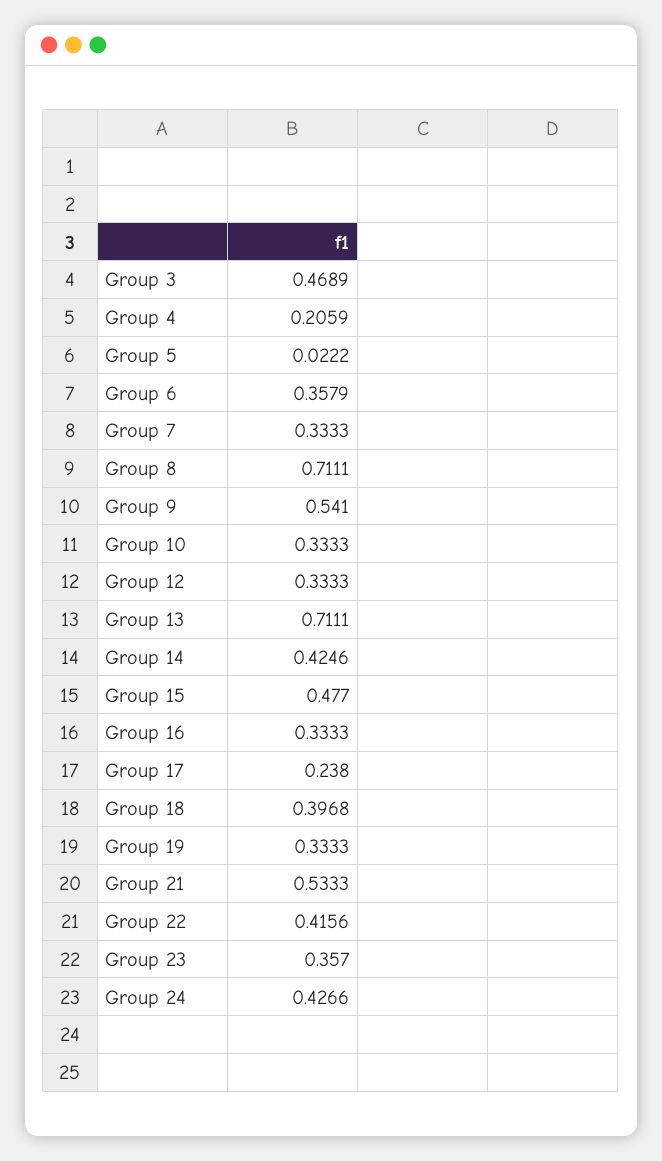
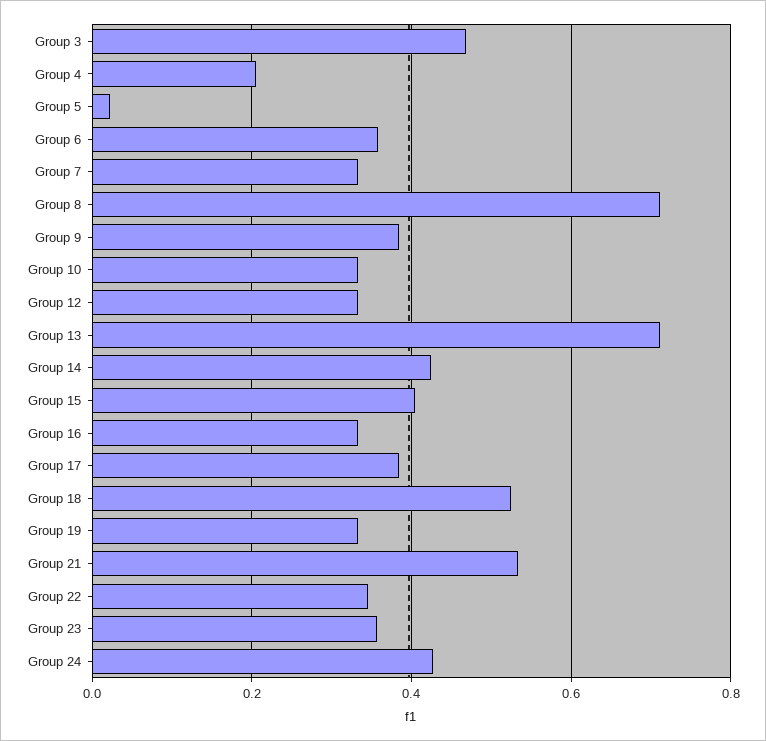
  {
    "Group 3": 0.4689,
    "Group 4": 0.2059,
    "Group 5": 0.0222,
    "Group 6": 0.3579,
    "Group 7": 0.3333,
    "Group 8": 0.7111,
-   "Group 9": 0.541,
+   "Group 9": 0.38,
    "Group 10": 0.3333,
    "Group 12": 0.3333,
    "Group 13": 0.7111,
    "Group 14": 0.4246,
-   "Group 15": 0.477,
+   "Group 15": 0.4,
    "Group 16": 0.3333,
-   "Group 17": 0.238,
+   "Group 17": 0.38,
-   "Group 18": 0.3968,
+   "Group 18": 0.52,
    "Group 19": 0.3333,
    "Group 21": 0.5333,
-   "Group 22": 0.4156,
+   "Group 22": 0.34,
    "Group 23": 0.357,
    "Group 24": 0.4266
  }

